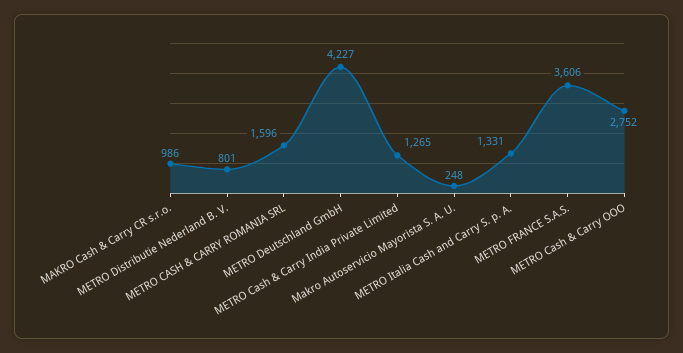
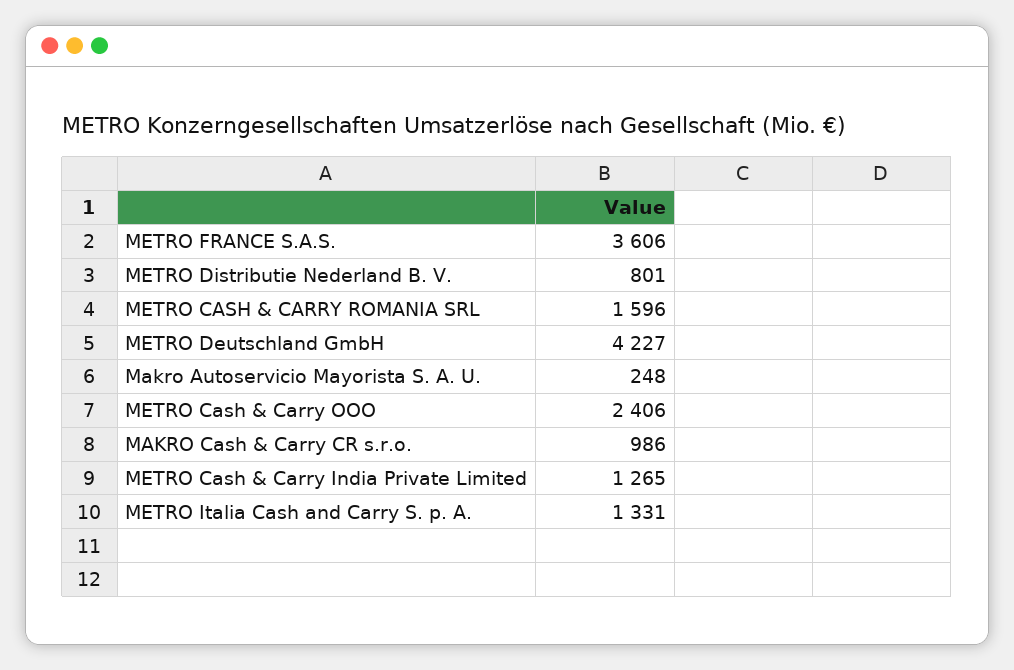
  {
    "MAKRO Cash & Carry CR s.r.o.": 986,
    "METRO Distributie Nederland B. V.": 801,
    "METRO CASH & CARRY ROMANIA SRL": 1596,
    "METRO Deutschland GmbH": 4227,
    "METRO Cash & Carry India Private Limited": 1265,
    "Makro Autoservicio Mayorista S. A. U.": 248,
    "METRO Italia Cash and Carry S. p. A.": 1331,
    "METRO FRANCE S.A.S.": 3606,
-   "METRO Cash & Carry OOO": 2752
+   "METRO Cash & Carry OOO": 2406
  }

